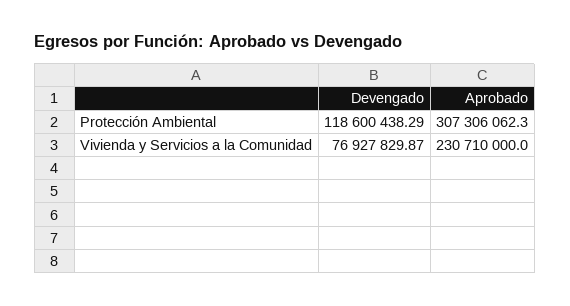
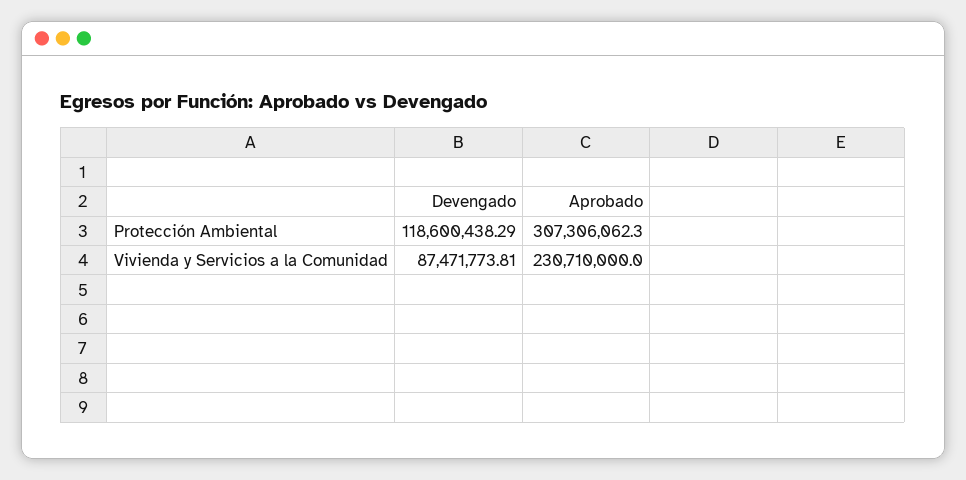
  {
    "Devengado": {
      "Protección Ambiental": 118600438.29,
-     "Vivienda y Servicios a la Comunidad": 76927829.87
+     "Vivienda y Servicios a la Comunidad": 87471773.81
    },
    "Aprobado": {
      "Protección Ambiental": 307306062.3,
      "Vivienda y Servicios a la Comunidad": 230710000
    }
  }

